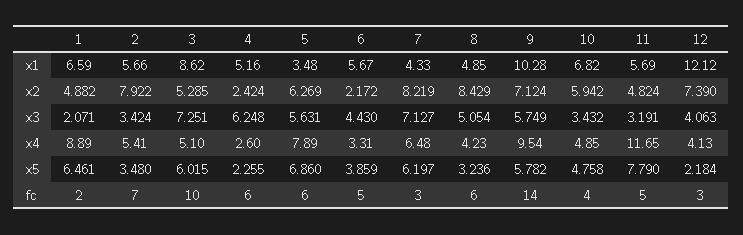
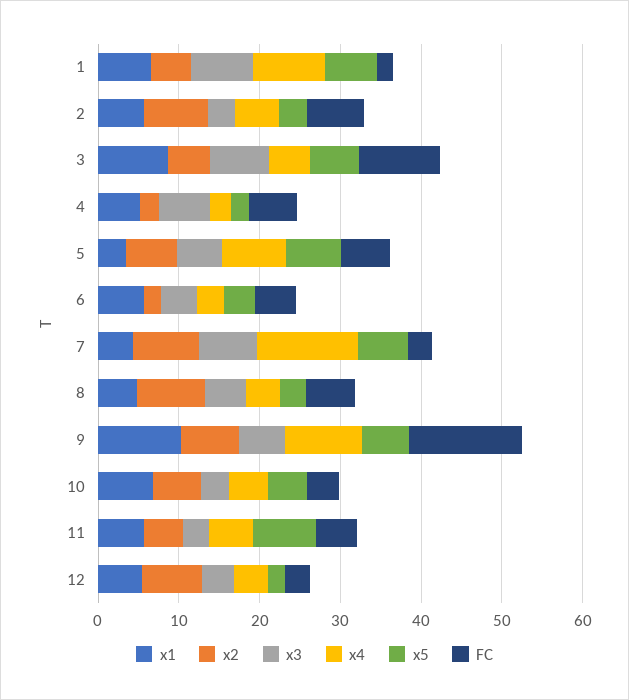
  {
    "x1": {
      "1": 6.59,
      "2": 5.66,
      "3": 8.62,
      "4": 5.16,
      "5": 3.48,
      "6": 5.67,
      "7": 4.33,
      "8": 4.85,
      "9": 10.28,
      "10": 6.82,
      "11": 5.69,
-     "12": 12.12
+     "12": 6
    },
    "x2": {
      "1": 4.882,
      "2": 7.922,
      "3": 5.285,
      "4": 2.424,
      "5": 6.269,
      "6": 2.172,
      "7": 8.219,
      "8": 8.429,
      "9": 7.124,
      "10": 5.942,
      "11": 4.824,
      "12": 7.39
    },
    "x3": {
-     "1": 2.071,
+     "1": 8,
      "2": 3.424,
      "3": 7.251,
      "4": 6.248,
      "5": 5.631,
      "6": 4.43,
      "7": 7.127,
      "8": 5.054,
      "9": 5.749,
      "10": 3.432,
      "11": 3.191,
      "12": 4.063
    },
    "x4": {
      "1": 8.89,
      "2": 5.41,
      "3": 5.1,
      "4": 2.6,
      "5": 7.89,
      "6": 3.31,
-     "7": 6.48,
+     "7": 12,
      "8": 4.23,
      "9": 9.54,
      "10": 4.85,
-     "11": 11.65,
+     "11": 6,
      "12": 4.13
    },
    "x5": {
      "1": 6.461,
      "2": 3.48,
      "3": 6.015,
      "4": 2.255,
      "5": 6.86,
      "6": 3.859,
      "7": 6.197,
      "8": 3.236,
      "9": 5.782,
      "10": 4.758,
      "11": 7.79,
      "12": 2.184
    },
    "fc": {
      "1": 2,
      "2": 7,
      "3": 10,
      "4": 6,
      "5": 6,
      "6": 5,
      "7": 3,
      "8": 6,
      "9": 14,
      "10": 4,
      "11": 5,
      "12": 3
    }
  }

